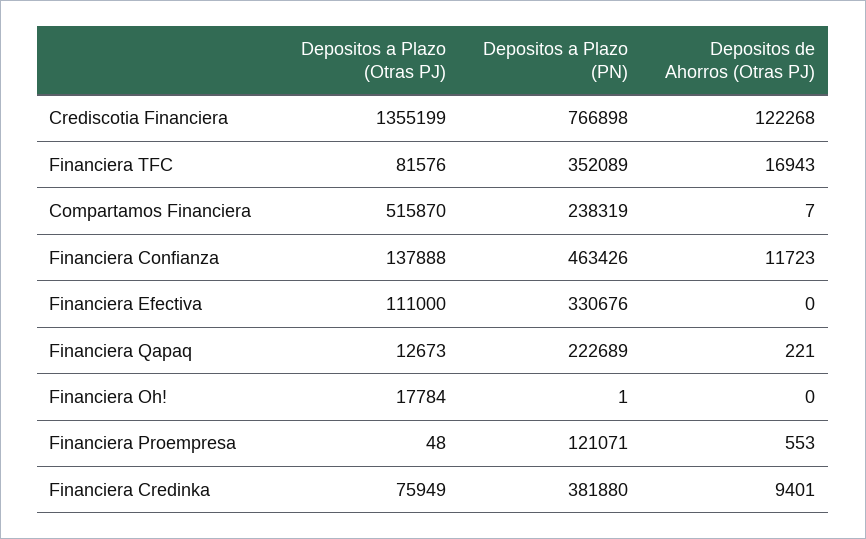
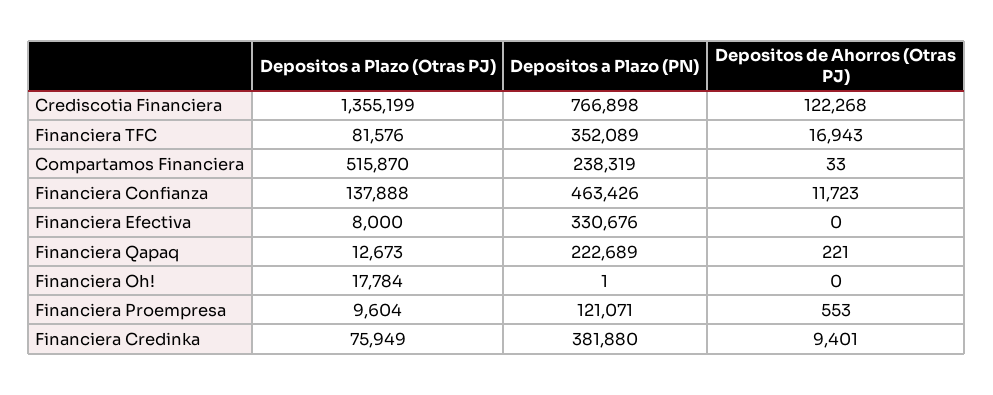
  {
    "Depositos a Plazo (Otras PJ)": {
      "Crediscotia Financiera": 1355199,
      "Financiera TFC": 81576,
      "Compartamos Financiera": 515870,
      "Financiera Confianza": 137888,
-     "Financiera Efectiva": 111000,
+     "Financiera Efectiva": 8000,
      "Financiera Qapaq": 12673,
      "Financiera Oh!": 17784,
-     "Financiera Proempresa": 48,
+     "Financiera Proempresa": 9604,
      "Financiera Credinka": 75949
    },
    "Depositos a Plazo (PN)": {
      "Crediscotia Financiera": 766898,
      "Financiera TFC": 352089,
      "Compartamos Financiera": 238319,
      "Financiera Confianza": 463426,
      "Financiera Efectiva": 330676,
      "Financiera Qapaq": 222689,
      "Financiera Oh!": 1,
      "Financiera Proempresa": 121071,
      "Financiera Credinka": 381880
    },
    "Depositos de Ahorros (Otras PJ)": {
      "Crediscotia Financiera": 122268,
      "Financiera TFC": 16943,
-     "Compartamos Financiera": 7,
+     "Compartamos Financiera": 33,
      "Financiera Confianza": 11723,
      "Financiera Efectiva": 0,
      "Financiera Qapaq": 221,
      "Financiera Oh!": 0,
      "Financiera Proempresa": 553,
      "Financiera Credinka": 9401
    }
  }

